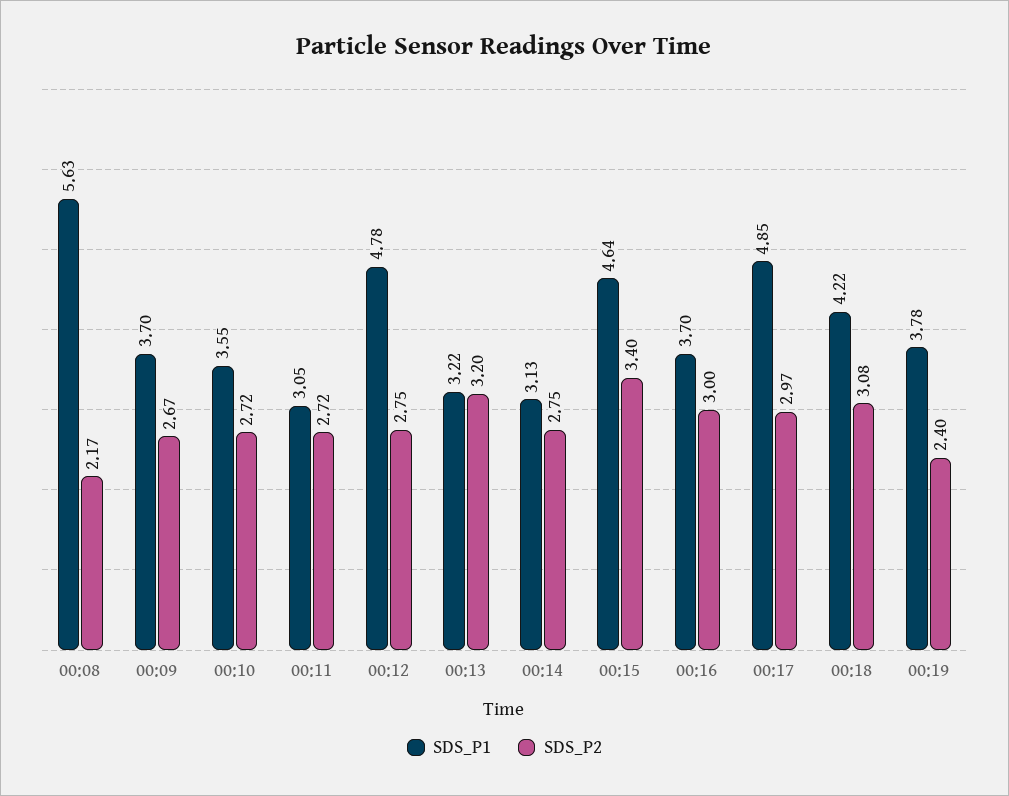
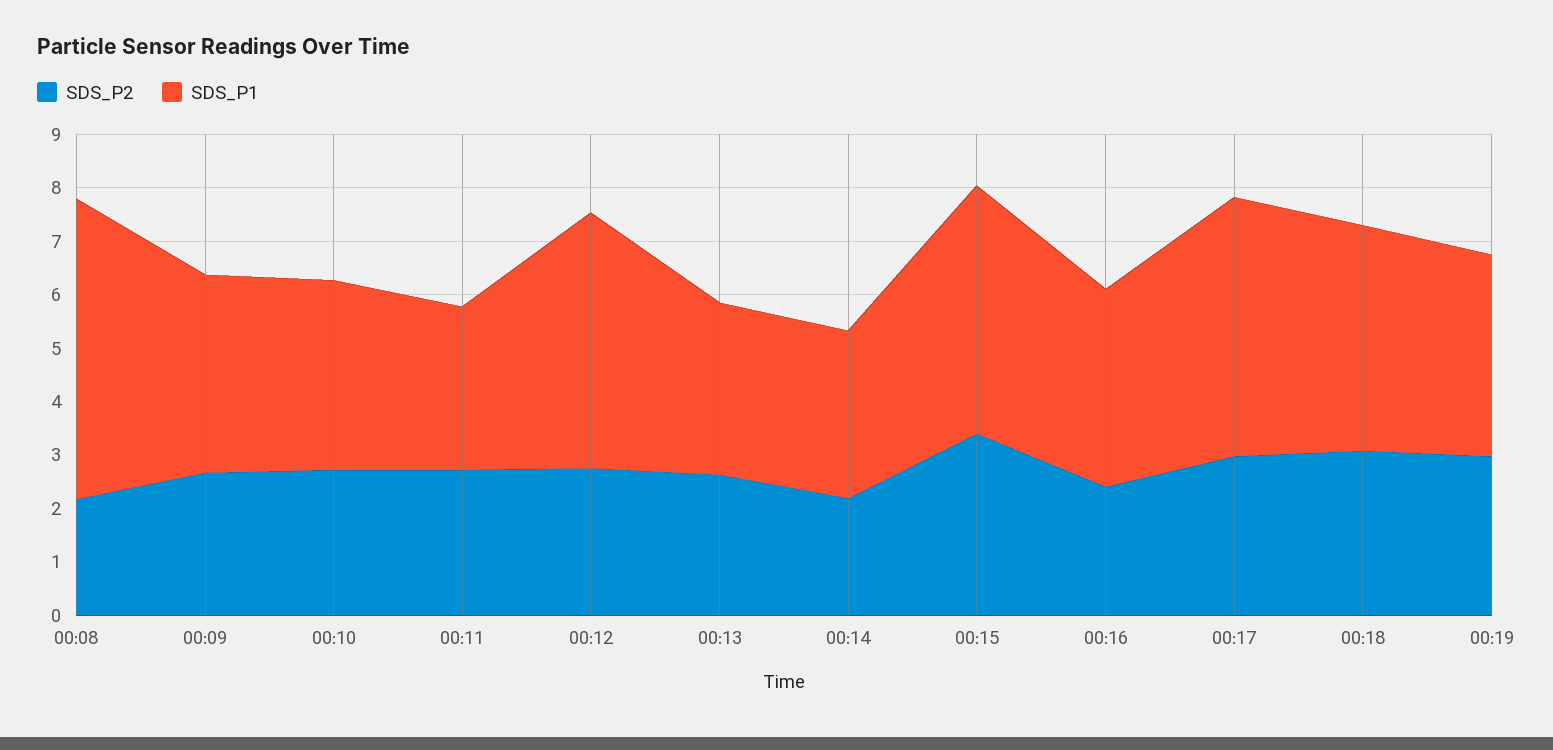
  {
    "SDS_P1": {
      "00:08": 5.63,
      "00:09": 3.7,
      "00:10": 3.55,
      "00:11": 3.05,
      "00:12": 4.78,
      "00:13": 3.22,
      "00:14": 3.13,
      "00:15": 4.64,
      "00:16": 3.7,
      "00:17": 4.85,
      "00:18": 4.22,
      "00:19": 3.78
    },
    "SDS_P2": {
      "00:08": 2.17,
      "00:09": 2.67,
      "00:10": 2.72,
      "00:11": 2.72,
      "00:12": 2.75,
-     "00:13": 3.2,
+     "00:13": 2.6,
-     "00:14": 2.75,
+     "00:14": 2.2,
      "00:15": 3.4,
-     "00:16": 3,
+     "00:16": 2.4,
      "00:17": 2.97,
      "00:18": 3.08,
-     "00:19": 2.4
+     "00:19": 3
    }
  }

